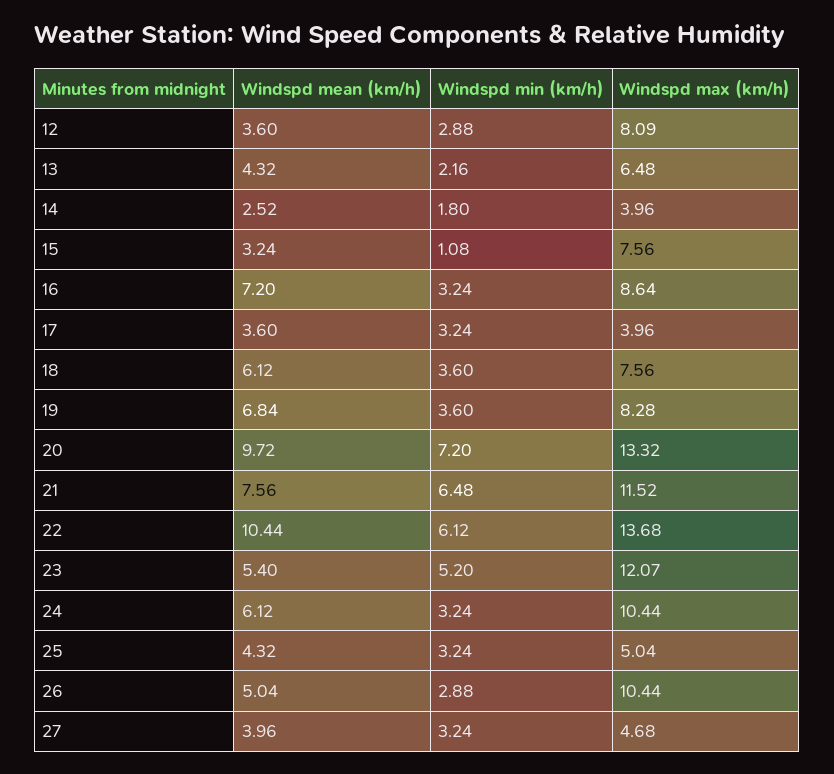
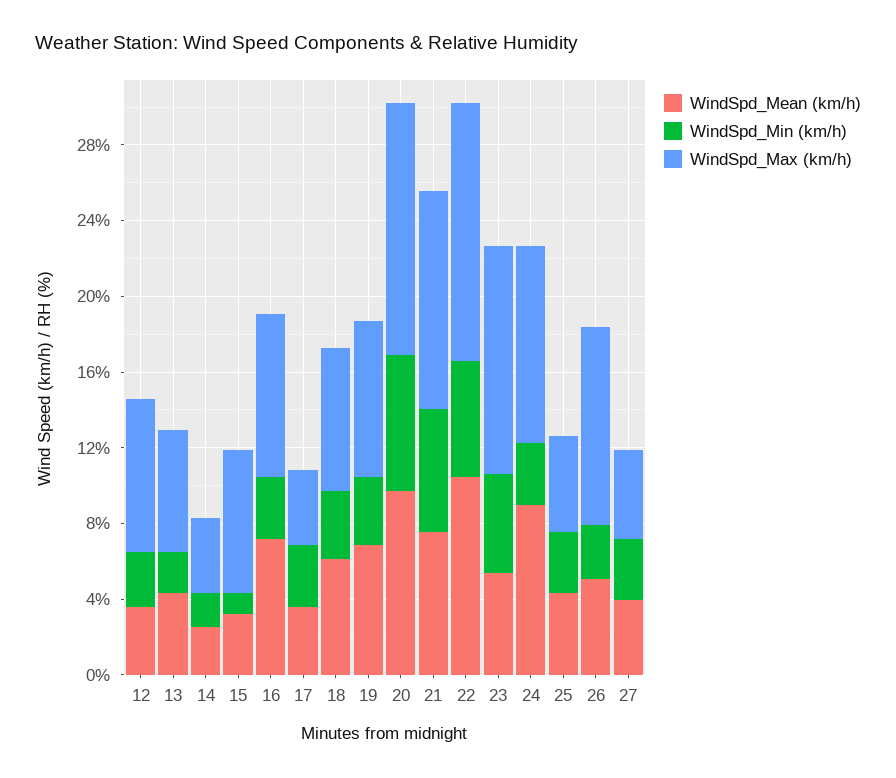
  {
    "Windspd mean (km/h)": {
      "12": 3.6,
      "13": 4.32,
      "14": 2.52,
      "15": 3.24,
      "16": 7.2,
      "17": 3.6,
      "18": 6.12,
      "19": 6.84,
      "20": 9.72,
      "21": 7.56,
      "22": 10.44,
      "23": 5.4,
-     "24": 6.12,
+     "24": 9,
      "25": 4.32,
      "26": 5.04,
      "27": 3.96
    },
    "Windspd min (km/h)": {
      "12": 2.88,
      "13": 2.16,
      "14": 1.8,
      "15": 1.08,
      "16": 3.24,
      "17": 3.24,
      "18": 3.6,
      "19": 3.6,
      "20": 7.2,
      "21": 6.48,
      "22": 6.12,
      "23": 5.2,
      "24": 3.24,
      "25": 3.24,
      "26": 2.88,
      "27": 3.24
    },
    "Windspd max (km/h)": {
      "12": 8.09,
      "13": 6.48,
      "14": 3.96,
      "15": 7.56,
      "16": 8.64,
      "17": 3.96,
      "18": 7.56,
      "19": 8.28,
      "20": 13.32,
      "21": 11.52,
      "22": 13.68,
      "23": 12.07,
      "24": 10.44,
      "25": 5.04,
      "26": 10.44,
      "27": 4.68
    }
  }

